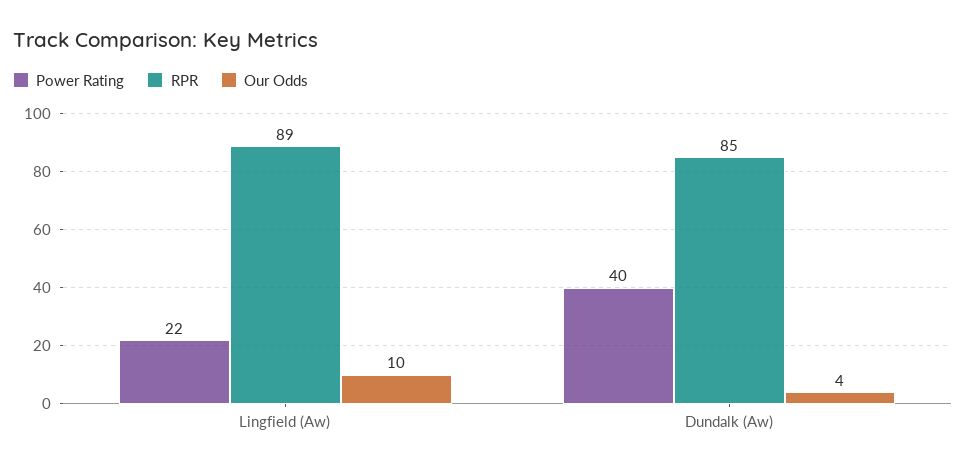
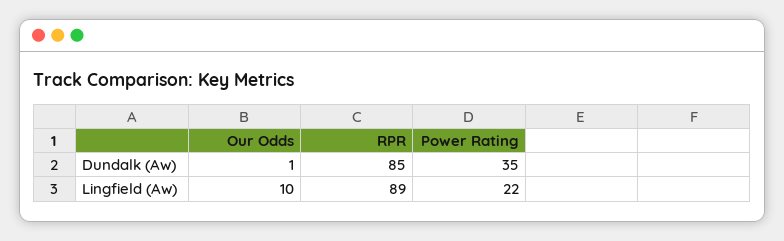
  {
    "Power Rating": {
      "Lingfield (Aw)": 22,
-     "Dundalk (Aw)": 40
+     "Dundalk (Aw)": 35
    },
    "RPR": {
      "Lingfield (Aw)": 89,
      "Dundalk (Aw)": 85
    },
    "Our Odds": {
      "Lingfield (Aw)": 10,
-     "Dundalk (Aw)": 4
+     "Dundalk (Aw)": 1
    }
  }

